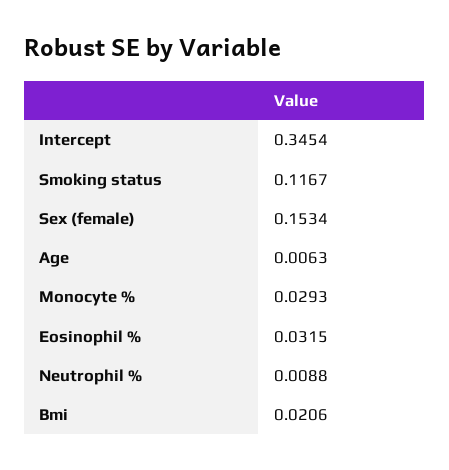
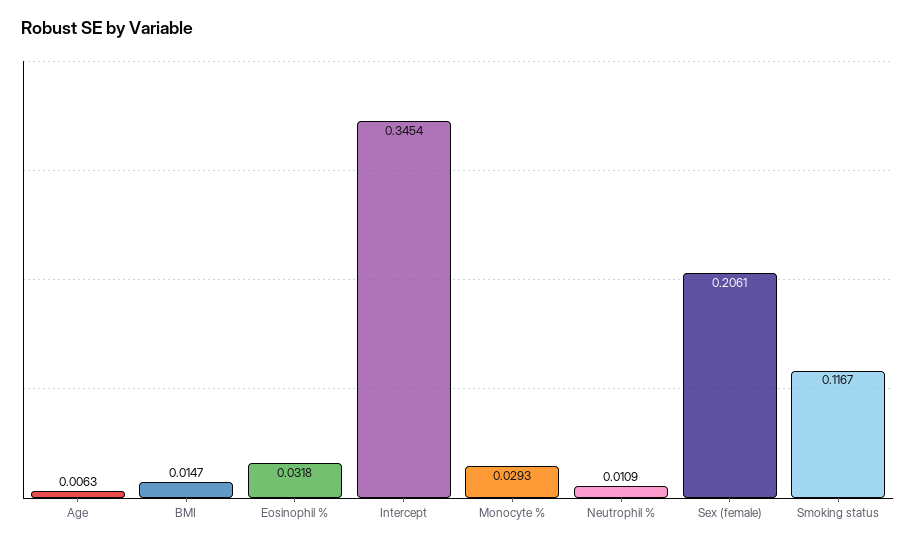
  {
    "Intercept": 0.3454,
    "Smoking status": 0.1167,
-   "Sex (female)": 0.1534,
+   "Sex (female)": 0.2061,
    "Age": 0.0063,
    "Monocyte %": 0.0293,
-   "Eosinophil %": 0.0315,
+   "Eosinophil %": 0.0318,
-   "Neutrophil %": 0.0088,
+   "Neutrophil %": 0.0109,
-   "Bmi": 0.0206
+   "Bmi": 0.0147
  }

